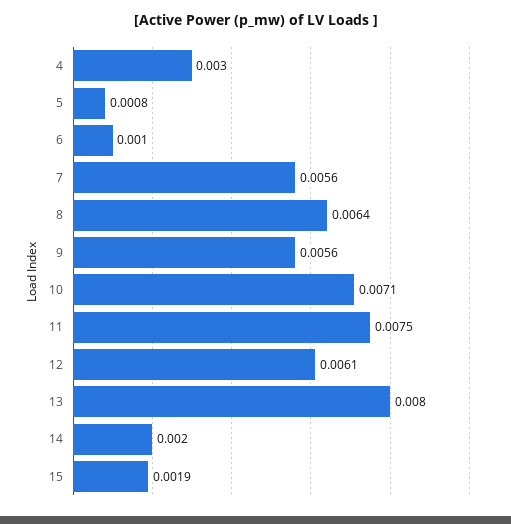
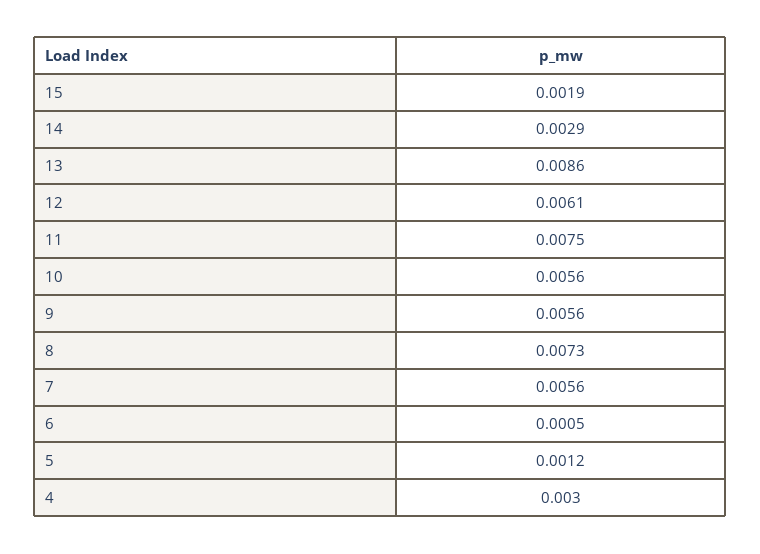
  {
    "4": 0.003,
-   "5": 0.0008,
+   "5": 0.0012,
-   "6": 0.001,
+   "6": 0.0005,
    "7": 0.0056,
-   "8": 0.0064,
+   "8": 0.0073,
    "9": 0.0056,
-   "10": 0.0071,
+   "10": 0.0056,
    "11": 0.0075,
    "12": 0.0061,
-   "13": 0.008,
+   "13": 0.0086,
-   "14": 0.002,
+   "14": 0.0029,
    "15": 0.0019
  }

